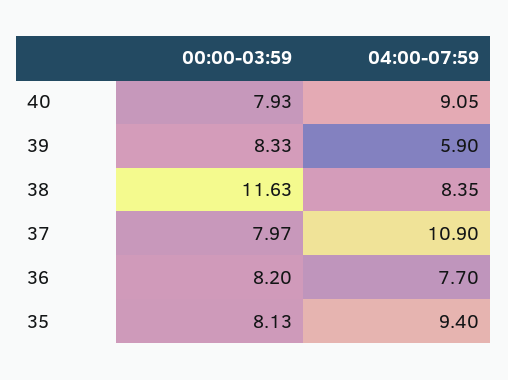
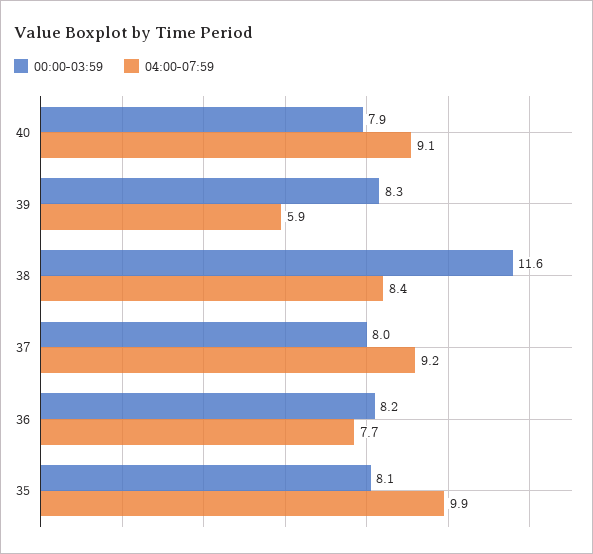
  {
    "00:00-03:59": {
      "40": 7.93,
      "39": 8.33,
      "38": 11.63,
      "37": 7.97,
      "36": 8.2,
      "35": 8.13
    },
    "04:00-07:59": {
      "40": 9.05,
      "39": 5.9,
      "38": 8.35,
-     "37": 10.9,
+     "37": 9.2,
      "36": 7.7,
-     "35": 9.4
+     "35": 9.9
    }
  }

